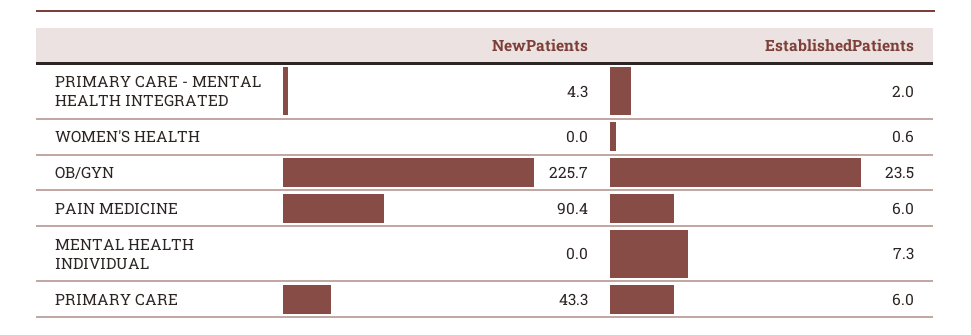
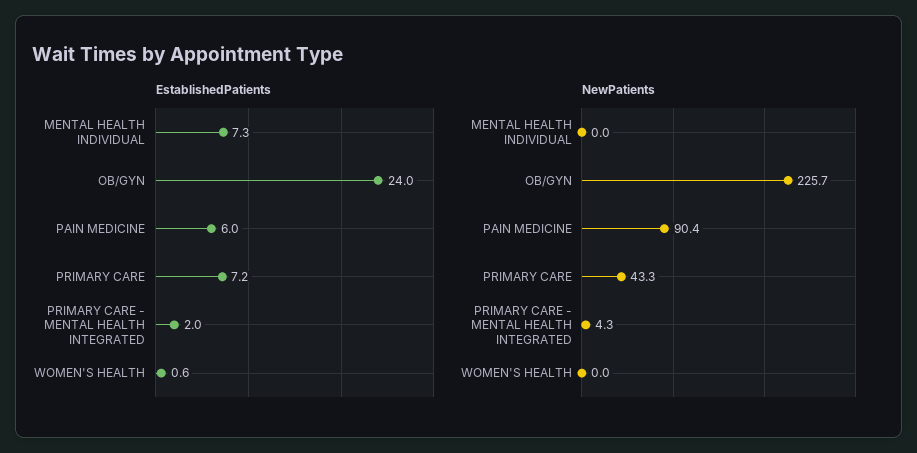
  {
    "NewPatients": {
      "PRIMARY CARE - MENTAL HEALTH INTEGRATED": 4.3,
      "WOMEN'S HEALTH": 0,
      "OB/GYN": 225.7,
      "PAIN MEDICINE": 90.4,
      "MENTAL HEALTH INDIVIDUAL": 0,
      "PRIMARY CARE": 43.3
    },
    "EstablishedPatients": {
      "PRIMARY CARE - MENTAL HEALTH INTEGRATED": 2,
      "WOMEN'S HEALTH": 0.6,
-     "OB/GYN": 23.5,
+     "OB/GYN": 24,
      "PAIN MEDICINE": 6,
      "MENTAL HEALTH INDIVIDUAL": 7.3,
-     "PRIMARY CARE": 6
+     "PRIMARY CARE": 7.2
    }
  }

